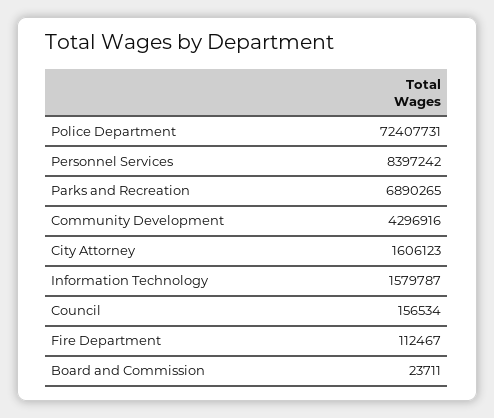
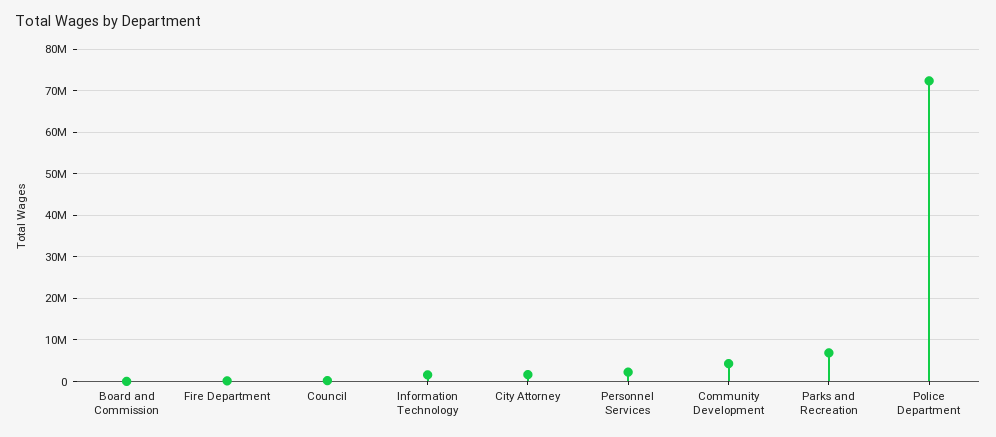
  {
    "Police Department": 72407731,
-   "Personnel Services": 8397242,
+   "Personnel Services": 2000000,
    "Parks and Recreation": 6890265,
    "Community Development": 4296916,
    "City Attorney": 1606123,
    "Information Technology": 1579787,
    "Council": 156534,
    "Fire Department": 112467,
    "Board and Commission": 23711
  }

